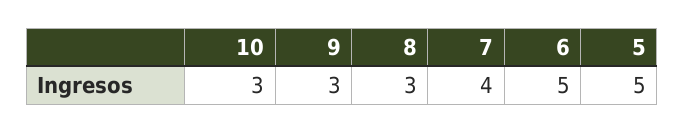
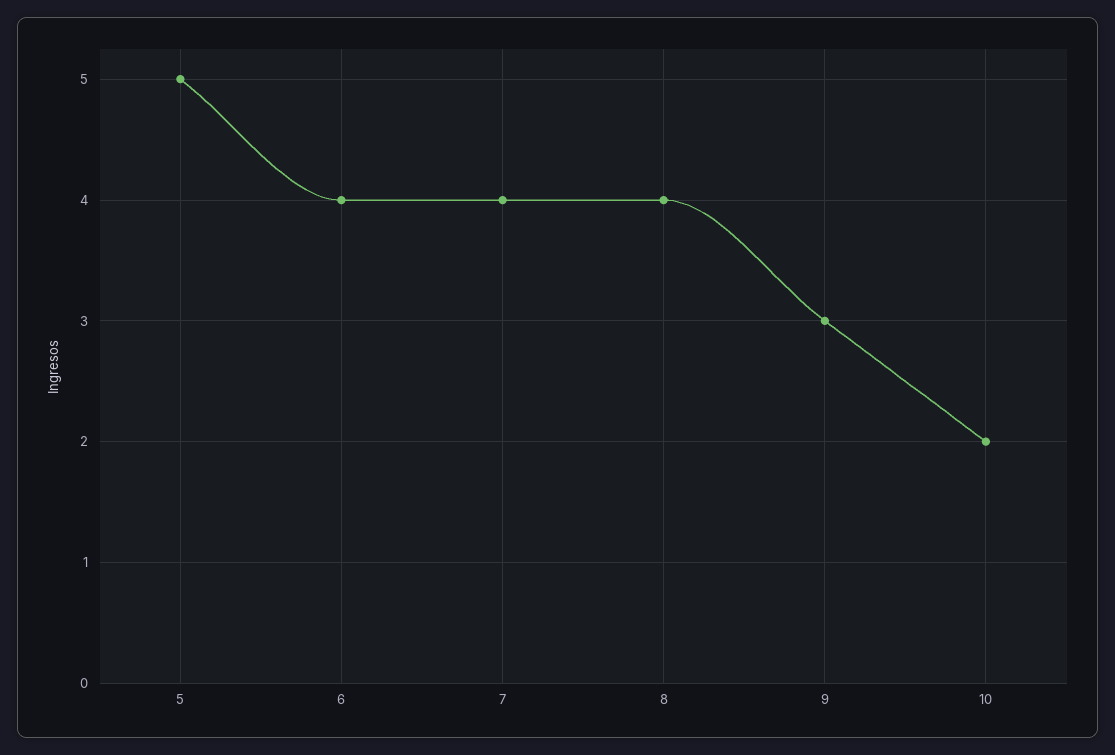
  {
-   "10": 3,
+   "10": 2,
    "9": 3,
-   "8": 3,
+   "8": 4,
    "7": 4,
-   "6": 5,
+   "6": 4,
    "5": 5
  }

